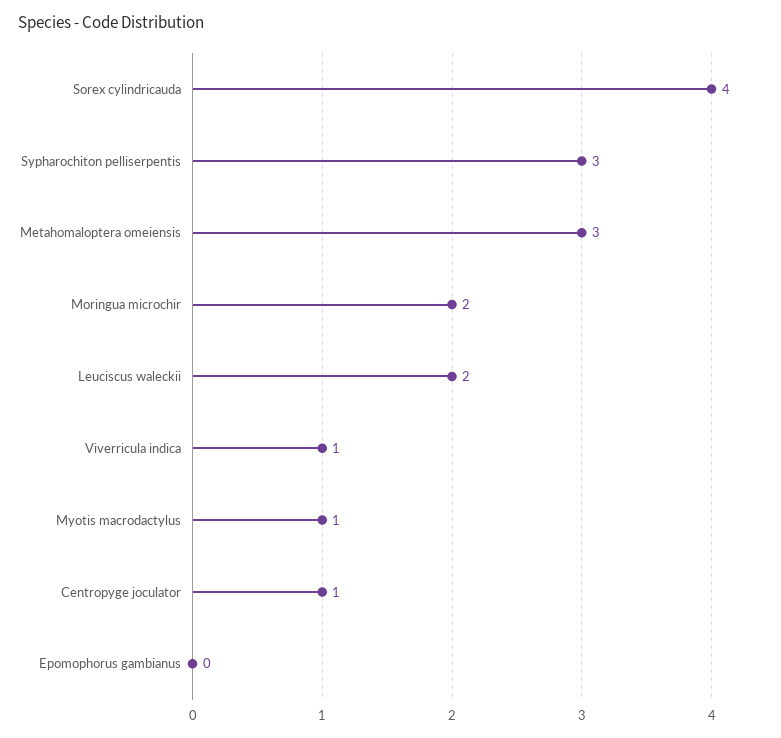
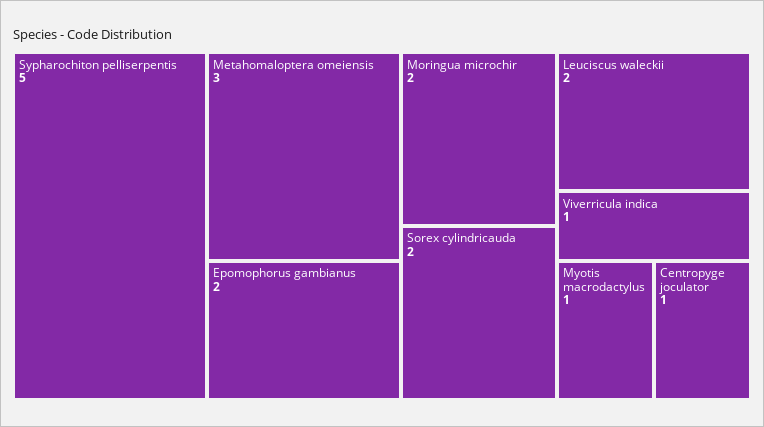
  {
-   "Sorex cylindricauda": 4,
+   "Sorex cylindricauda": 2,
-   "Sypharochiton pelliserpentis": 3,
+   "Sypharochiton pelliserpentis": 5,
    "Metahomaloptera omeiensis": 3,
    "Moringua microchir": 2,
    "Leuciscus waleckii": 2,
    "Viverricula indica": 1,
    "Myotis macrodactylus": 1,
    "Centropyge joculator": 1,
-   "Epomophorus gambianus": 0
+   "Epomophorus gambianus": 2
  }

